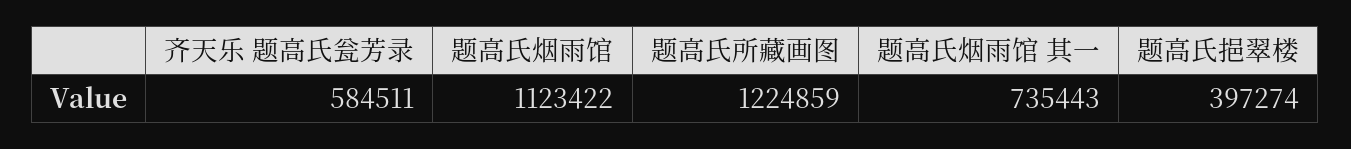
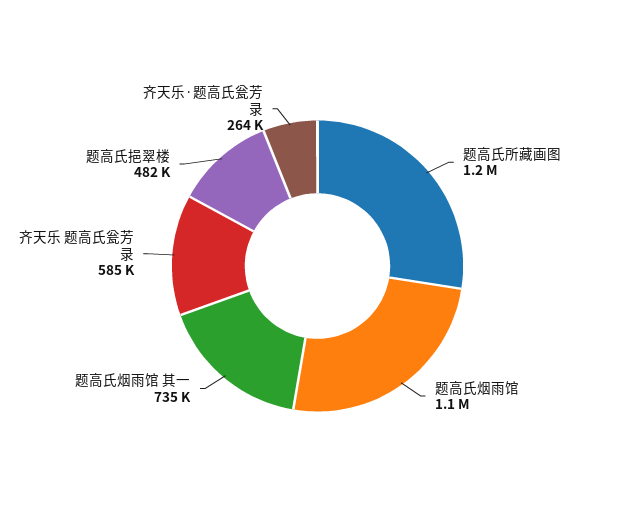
  {
    "齐天乐 题高氏瓮芳录": 584511,
    "题高氏烟雨馆": 1123422,
    "题高氏所藏画图": 1224859,
    "题高氏烟雨馆 其一": 735443,
-   "题高氏挹翠楼": 397274
+   "题高氏挹翠楼": 482000,
+   "齐天乐·题高氏瓮芳录": 264000
  }

